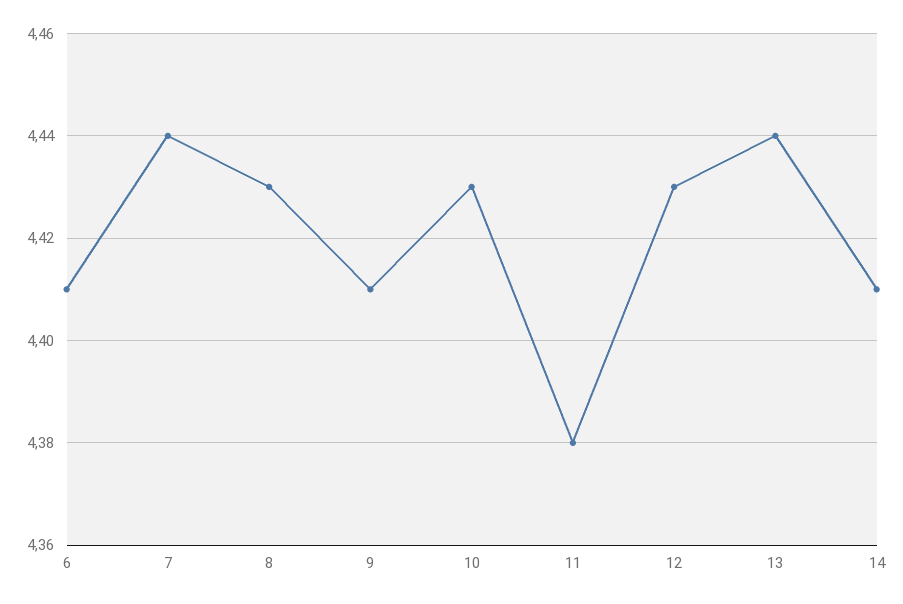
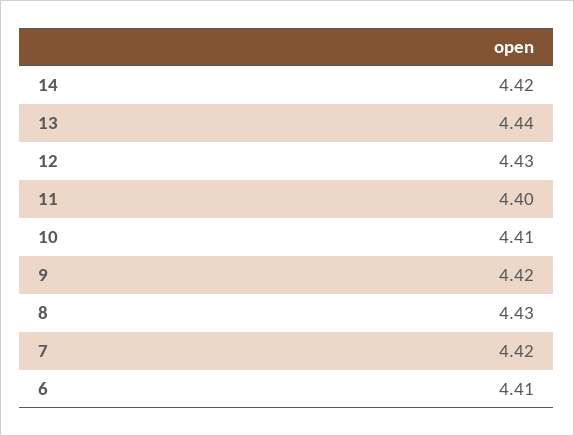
  {
    "6": 4.41,
-   "7": 4.44,
+   "7": 4.42,
    "8": 4.43,
-   "9": 4.41,
+   "9": 4.42,
-   "10": 4.43,
+   "10": 4.41,
-   "11": 4.38,
+   "11": 4.4,
    "12": 4.43,
    "13": 4.44,
-   "14": 4.41
+   "14": 4.42
  }

